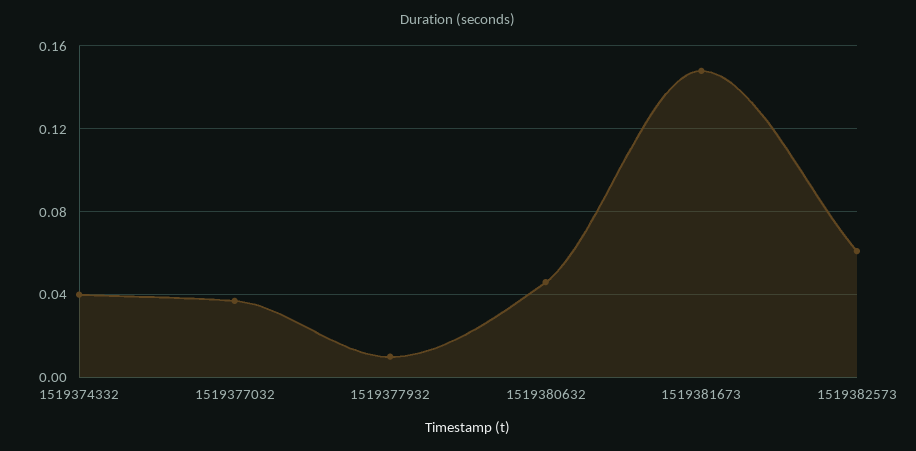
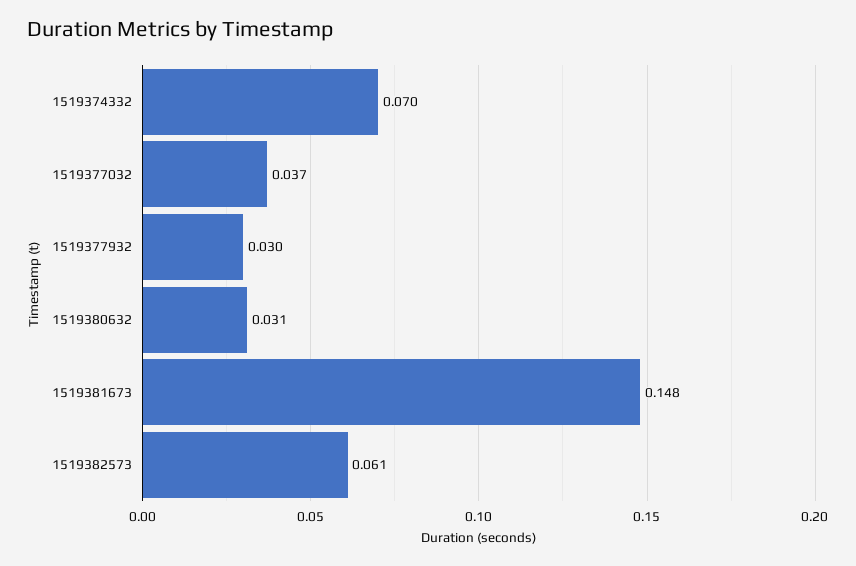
  {
-   "1519374332": 0.04,
+   "1519374332": 0.07,
    "1519377032": 0.037,
-   "1519377932": 0.01,
+   "1519377932": 0.03,
-   "1519380632": 0.045,
+   "1519380632": 0.031,
    "1519381673": 0.148,
    "1519382573": 0.061
  }

